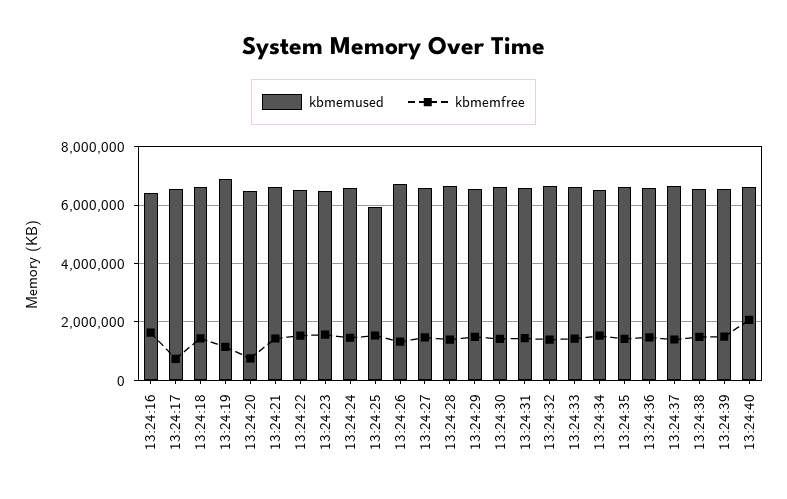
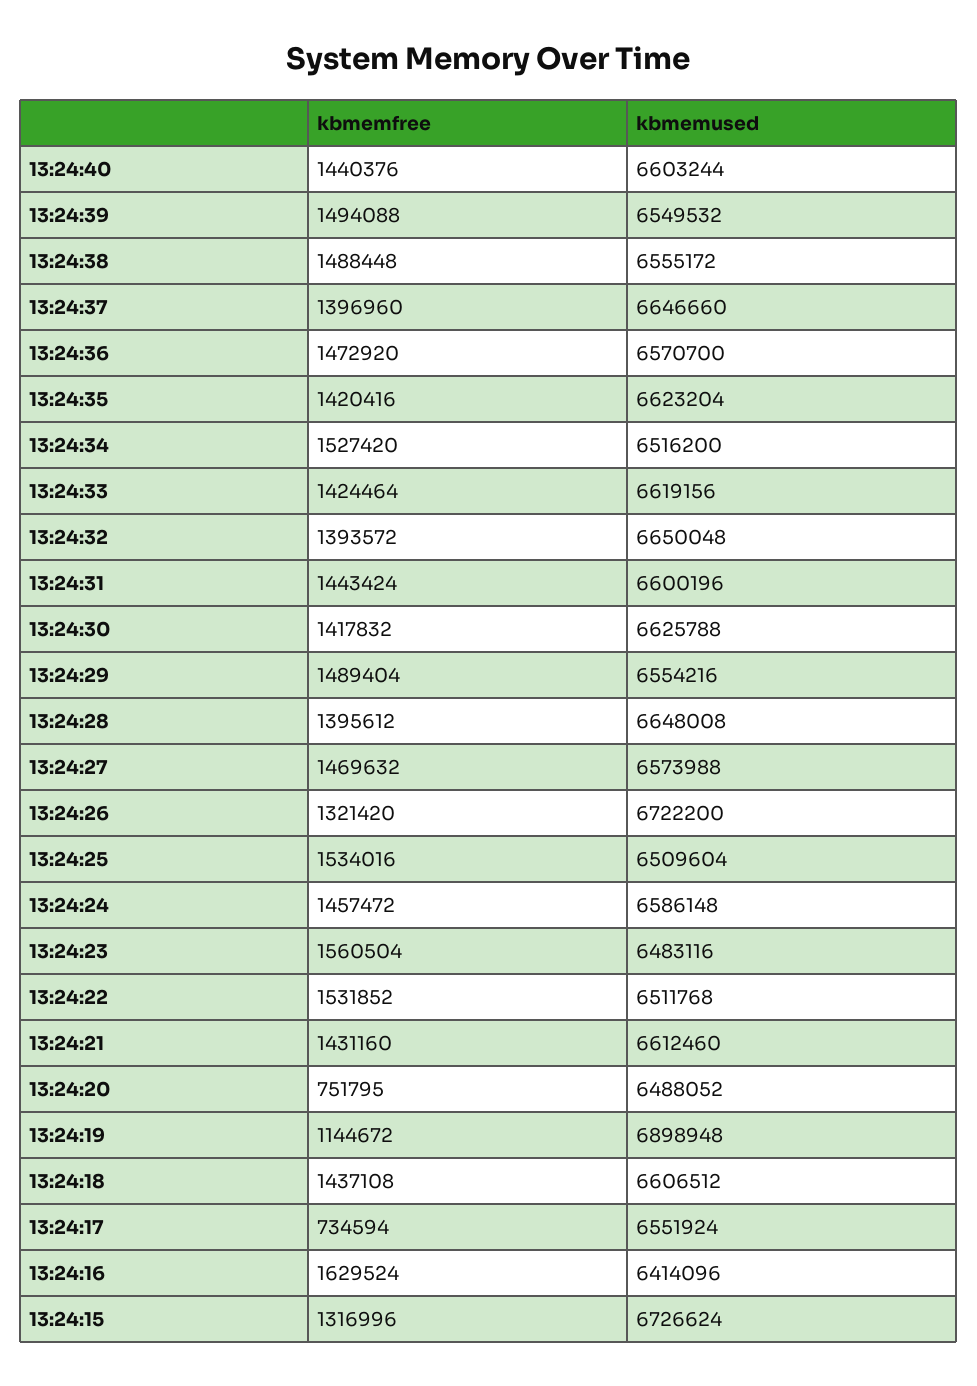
  {
    "kbmemused": {
      "13:24:16": 6414096,
      "13:24:17": 6551924,
      "13:24:18": 6606512,
      "13:24:19": 6898948,
      "13:24:20": 6488052,
      "13:24:21": 6612460,
      "13:24:22": 6511768,
      "13:24:23": 6483116,
      "13:24:24": 6586148,
-     "13:24:25": 6000000,
+     "13:24:25": 6509604,
      "13:24:26": 6722200,
      "13:24:27": 6573988,
      "13:24:28": 6648008,
      "13:24:29": 6554216,
      "13:24:30": 6625788,
      "13:24:31": 6600196,
      "13:24:32": 6650048,
      "13:24:33": 6619156,
      "13:24:34": 6516200,
      "13:24:35": 6623204,
      "13:24:36": 6570700,
      "13:24:37": 6646660,
      "13:24:38": 6555172,
      "13:24:39": 6549532,
-     "13:24:40": 6603244
+     "13:24:40": 6603244,
+     "13:24:15": 6726624
    },
    "kbmemfree": {
      "13:24:16": 1629524,
      "13:24:17": 734594,
      "13:24:18": 1437108,
      "13:24:19": 1144672,
      "13:24:20": 751795,
      "13:24:21": 1431160,
      "13:24:22": 1531852,
      "13:24:23": 1560504,
      "13:24:24": 1457472,
      "13:24:25": 1534016,
      "13:24:26": 1321420,
      "13:24:27": 1469632,
      "13:24:28": 1395612,
      "13:24:29": 1489404,
      "13:24:30": 1417832,
      "13:24:31": 1443424,
      "13:24:32": 1393572,
      "13:24:33": 1424464,
      "13:24:34": 1527420,
      "13:24:35": 1420416,
      "13:24:36": 1472920,
      "13:24:37": 1396960,
      "13:24:38": 1488448,
      "13:24:39": 1494088,
-     "13:24:40": 2000000
+     "13:24:40": 1440376,
+     "13:24:15": 1316996
    }
  }

